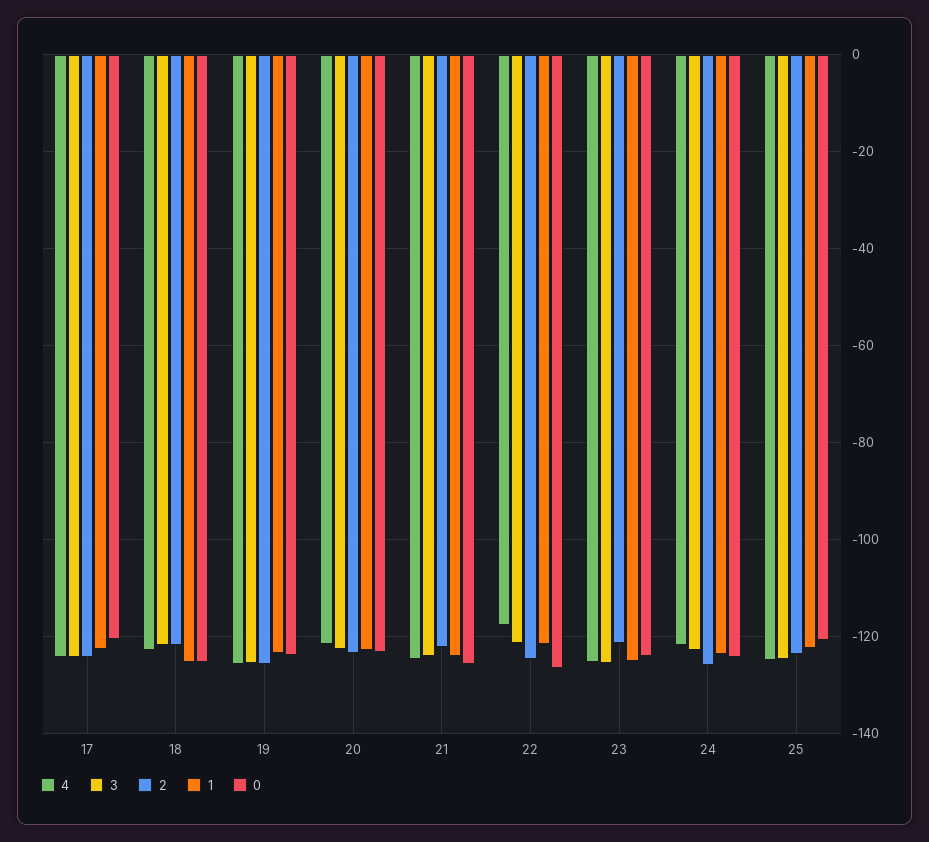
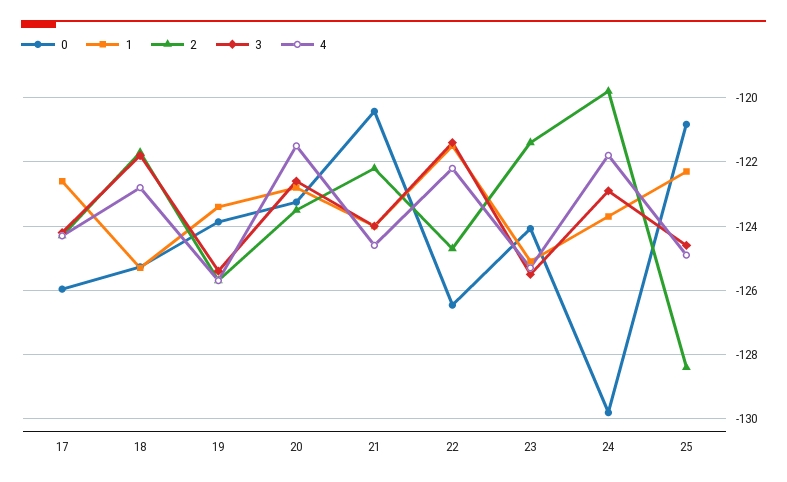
  {
    "4": {
      "17": -124.4,
      "18": -122.8,
      "19": -125.8,
      "20": -121.6,
      "21": -124.6,
-     "22": -118,
+     "22": -122.2,
      "23": -125.4,
      "24": -121.8,
      "25": -125
    },
    "3": {
      "17": -124.2,
      "18": -121.8,
      "19": -125.4,
      "20": -122.6,
      "21": -124,
      "22": -121.4,
      "23": -125.6,
      "24": -123,
      "25": -124.6
    },
    "2": {
      "17": -124.4,
      "18": -121.8,
      "19": -125.8,
      "20": -123.6,
      "21": -122.2,
      "22": -124.8,
      "23": -121.4,
-     "24": -126,
+     "24": -119.8,
-     "25": -124
+     "25": -128.4
    },
    "1": {
      "17": -122.6,
      "18": -125.4,
      "19": -123.4,
      "20": -122.8,
      "21": -124,
      "22": -121.6,
      "23": -125.2,
      "24": -123.8,
      "25": -122.4
    },
    "0": {
-     "17": -120,
+     "17": -126,
      "18": -125.2,
      "19": -123.8,
      "20": -123.2,
-     "21": -126,
+     "21": -120.4,
      "22": -126.4,
      "23": -124,
-     "24": -124,
+     "24": -129.8,
      "25": -120.8
    }
  }

